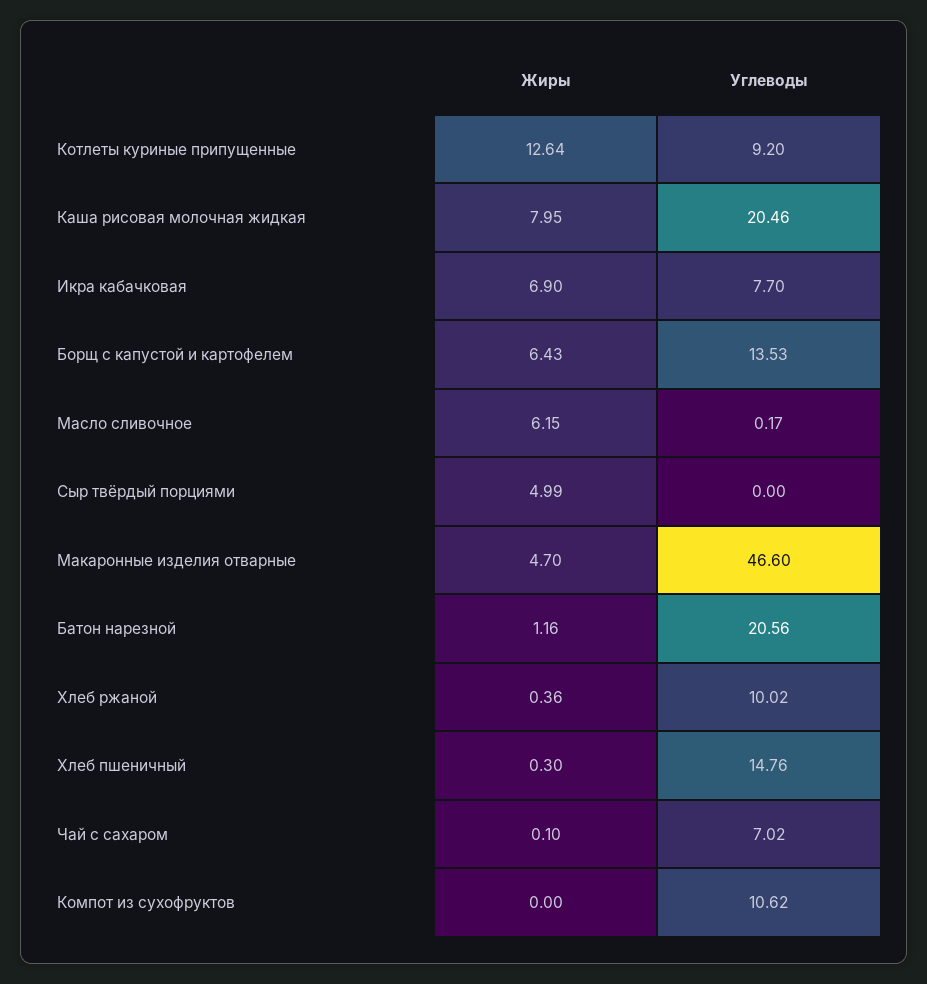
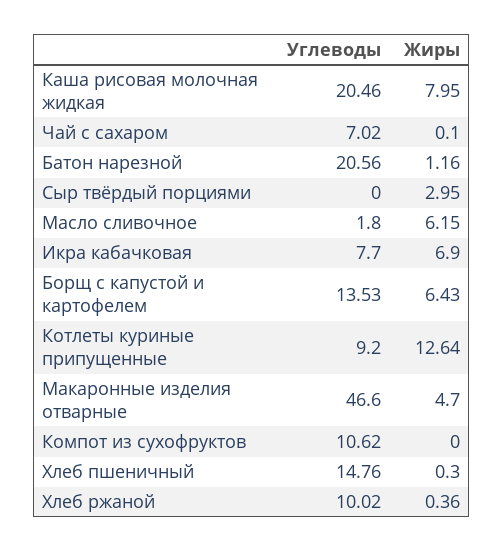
  {
    "Жиры": {
      "Котлеты куриные припущенные": 12.64,
      "Каша рисовая молочная жидкая": 7.95,
      "Икра кабачковая": 6.9,
      "Борщ с капустой и картофелем": 6.43,
      "Масло сливочное": 6.15,
-     "Сыр твёрдый порциями": 4.99,
+     "Сыр твёрдый порциями": 2.95,
      "Макаронные изделия отварные": 4.7,
      "Батон нарезной": 1.16,
      "Хлеб ржаной": 0.36,
      "Хлеб пшеничный": 0.3,
      "Чай с сахаром": 0.1,
      "Компот из сухофруктов": 0
    },
    "Углеводы": {
      "Котлеты куриные припущенные": 9.2,
      "Каша рисовая молочная жидкая": 20.46,
      "Икра кабачковая": 7.7,
      "Борщ с капустой и картофелем": 13.53,
-     "Масло сливочное": 0.17,
+     "Масло сливочное": 1.8,
      "Сыр твёрдый порциями": 0,
      "Макаронные изделия отварные": 46.6,
      "Батон нарезной": 20.56,
      "Хлеб ржаной": 10.02,
      "Хлеб пшеничный": 14.76,
      "Чай с сахаром": 7.02,
      "Компот из сухофруктов": 10.62
    }
  }

